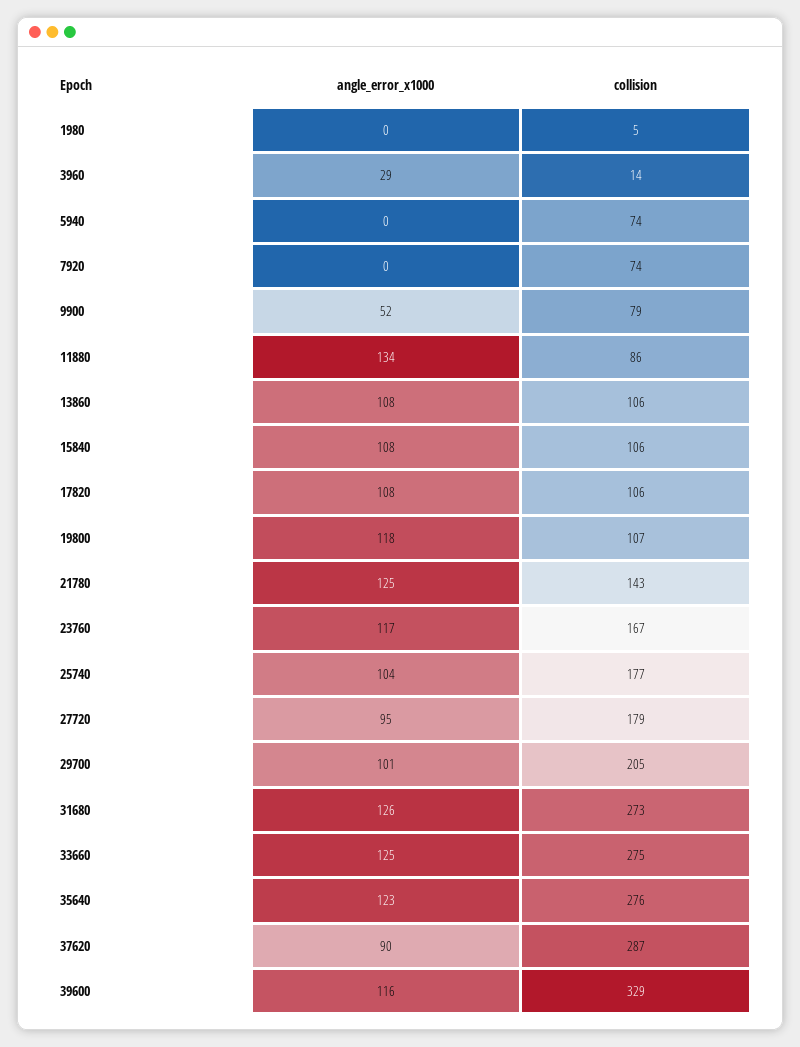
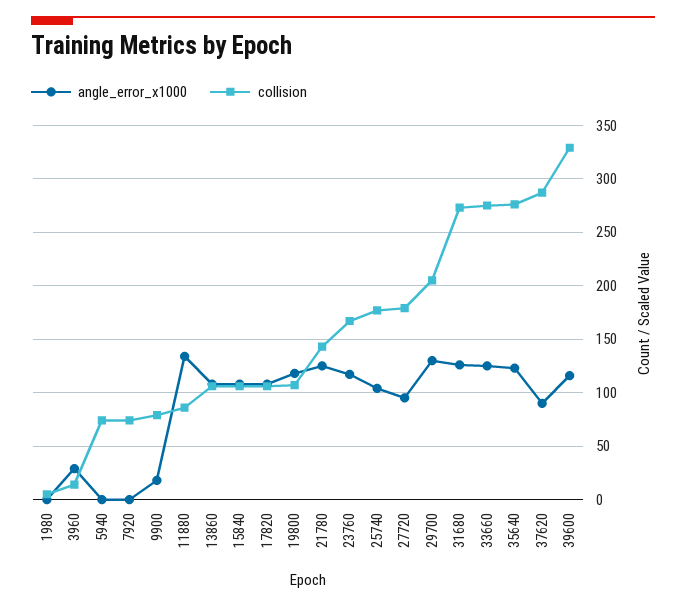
  {
    "angle_error_x1000": {
      "1980": 0,
      "3960": 29,
      "5940": 0,
      "7920": 0,
-     "9900": 52,
+     "9900": 20,
      "11880": 134,
      "13860": 108,
      "15840": 108,
      "17820": 108,
      "19800": 118,
      "21780": 125,
      "23760": 117,
      "25740": 104,
      "27720": 95,
-     "29700": 101,
+     "29700": 130,
      "31680": 126,
      "33660": 125,
      "35640": 123,
      "37620": 90,
      "39600": 116
    },
    "collision": {
      "1980": 5,
      "3960": 14,
      "5940": 74,
      "7920": 74,
      "9900": 79,
      "11880": 86,
      "13860": 106,
      "15840": 106,
      "17820": 106,
      "19800": 107,
      "21780": 143,
      "23760": 167,
      "25740": 177,
      "27720": 179,
      "29700": 205,
      "31680": 273,
      "33660": 275,
      "35640": 276,
      "37620": 287,
      "39600": 329
    }
  }

